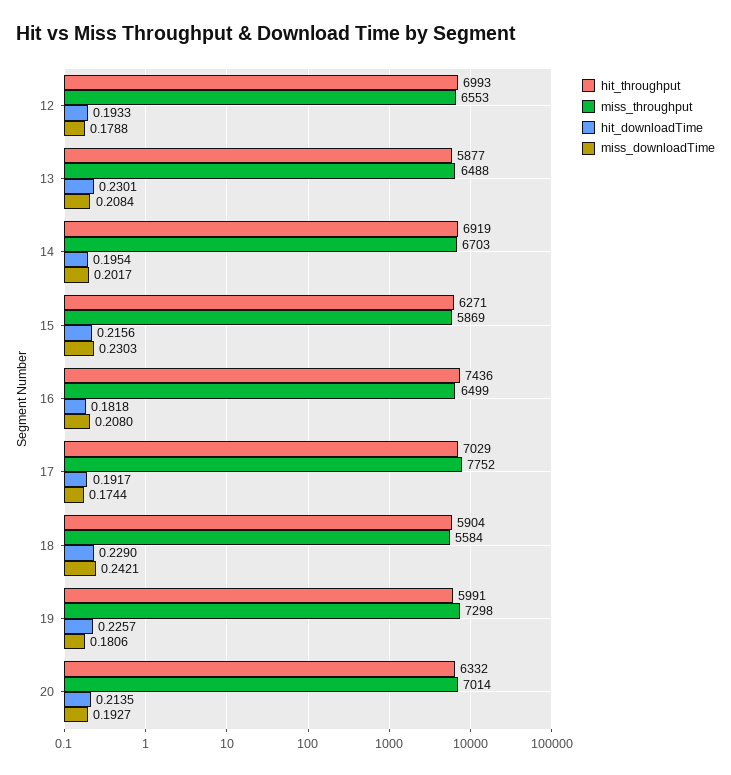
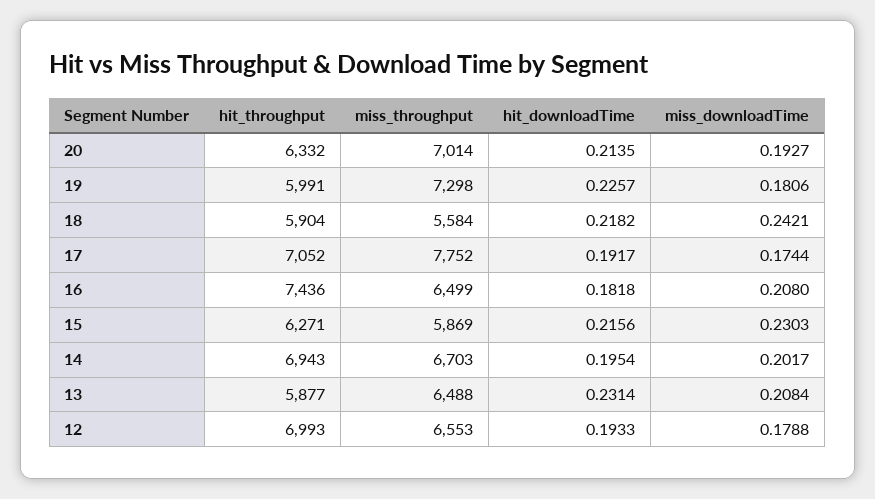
  {
    "hit_throughput": {
      "12": 6993,
      "13": 5877,
-     "14": 6919,
+     "14": 6943,
      "15": 6271,
      "16": 7436,
-     "17": 7029,
+     "17": 7052,
      "18": 5904,
      "19": 5991,
      "20": 6332
    },
    "miss_throughput": {
      "12": 6553,
      "13": 6488,
      "14": 6703,
      "15": 5869,
      "16": 6499,
      "17": 7752,
      "18": 5584,
      "19": 7298,
      "20": 7014
    },
    "hit_downloadTime": {
      "12": 0.1933,
-     "13": 0.2301,
+     "13": 0.2314,
      "14": 0.1954,
      "15": 0.2156,
      "16": 0.1818,
      "17": 0.1917,
-     "18": 0.229,
+     "18": 0.2182,
      "19": 0.2257,
      "20": 0.2135
    },
    "miss_downloadTime": {
      "12": 0.1788,
      "13": 0.2084,
      "14": 0.2017,
      "15": 0.2303,
      "16": 0.208,
      "17": 0.1744,
      "18": 0.2421,
      "19": 0.1806,
      "20": 0.1927
    }
  }

